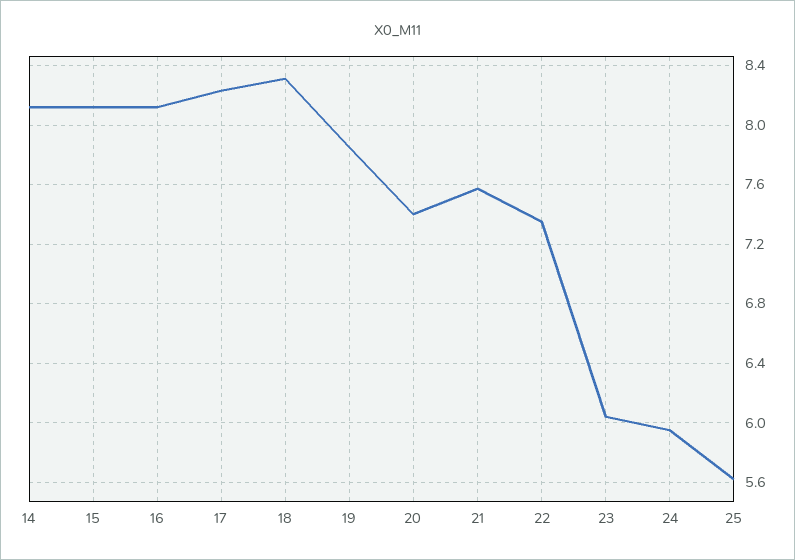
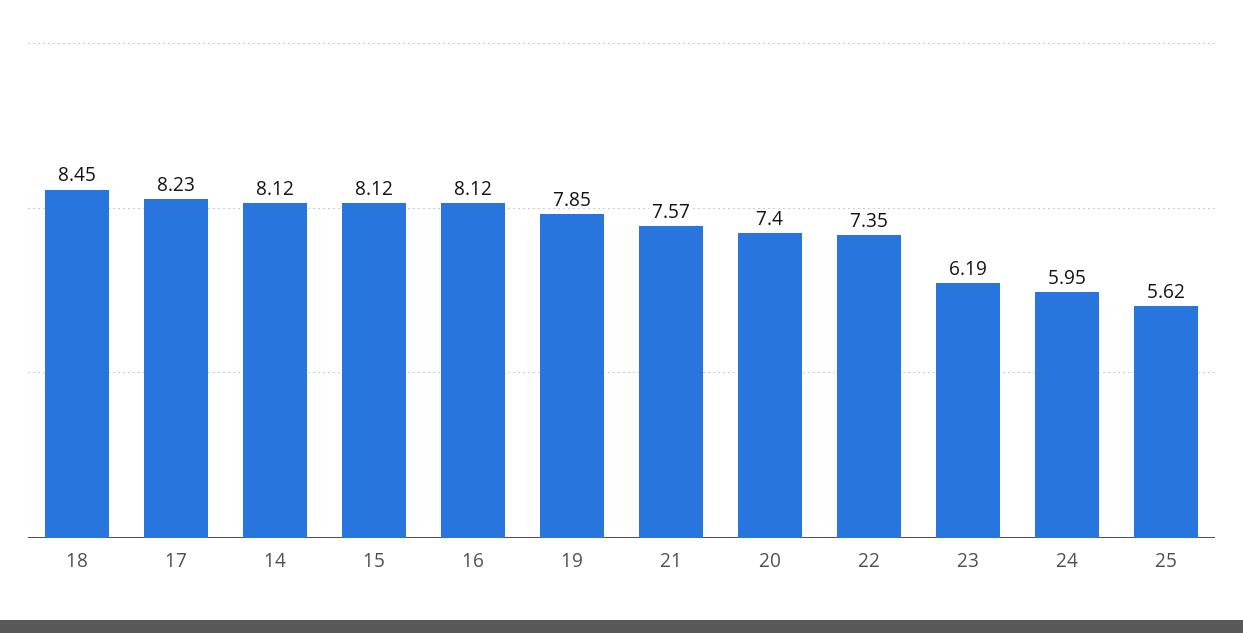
  {
    "14": 8.12,
    "15": 8.12,
    "16": 8.12,
    "17": 8.23,
-   "18": 8.3,
+   "18": 8.45,
    "19": 7.85,
    "20": 7.4,
    "21": 7.57,
    "22": 7.35,
-   "23": 6.05,
+   "23": 6.19,
    "24": 5.95,
    "25": 5.62
  }

